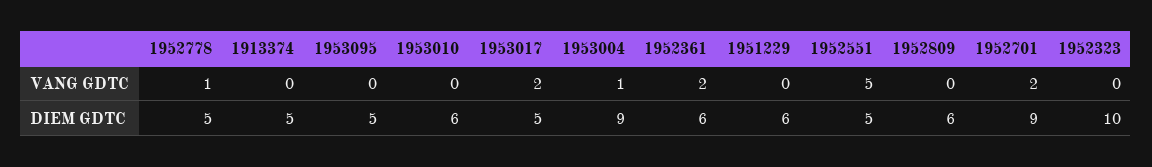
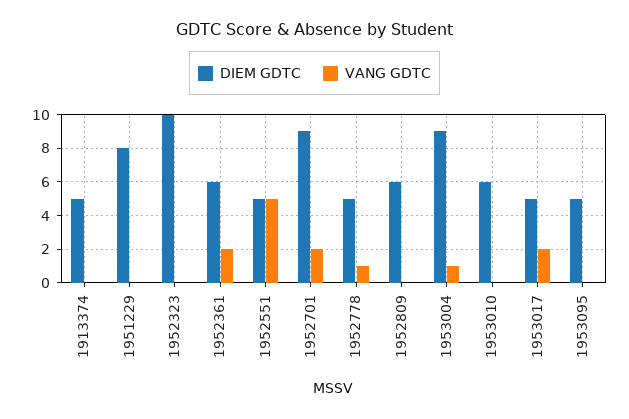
  {
    "VANG GDTC": {
      "1952778": 1,
      "1913374": 0,
      "1953095": 0,
      "1953010": 0,
      "1953017": 2,
      "1953004": 1,
      "1952361": 2,
      "1951229": 0,
      "1952551": 5,
      "1952809": 0,
      "1952701": 2,
      "1952323": 0
    },
    "DIEM GDTC": {
      "1952778": 5,
      "1913374": 5,
      "1953095": 5,
      "1953010": 6,
      "1953017": 5,
      "1953004": 9,
      "1952361": 6,
-     "1951229": 6,
+     "1951229": 8,
      "1952551": 5,
      "1952809": 6,
      "1952701": 9,
      "1952323": 10
    }
  }

